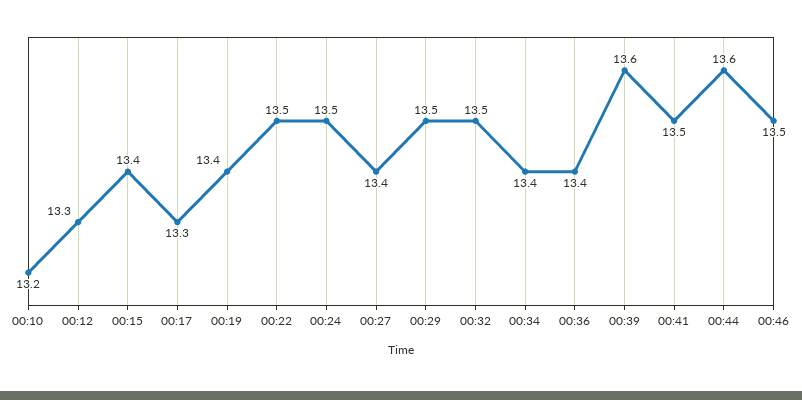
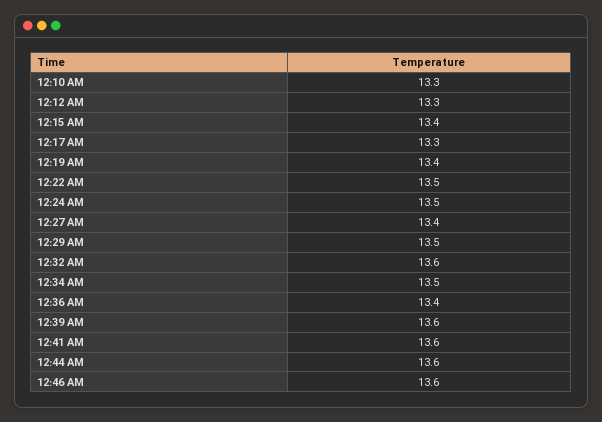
  {
-   "00:10": 13.2,
+   "00:10": 13.3,
    "00:12": 13.3,
    "00:15": 13.4,
    "00:17": 13.3,
    "00:19": 13.4,
    "00:22": 13.5,
    "00:24": 13.5,
    "00:27": 13.4,
    "00:29": 13.5,
-   "00:32": 13.5,
+   "00:32": 13.6,
-   "00:34": 13.4,
+   "00:34": 13.5,
    "00:36": 13.4,
    "00:39": 13.6,
-   "00:41": 13.5,
+   "00:41": 13.6,
    "00:44": 13.6,
-   "00:46": 13.5
+   "00:46": 13.6
  }

